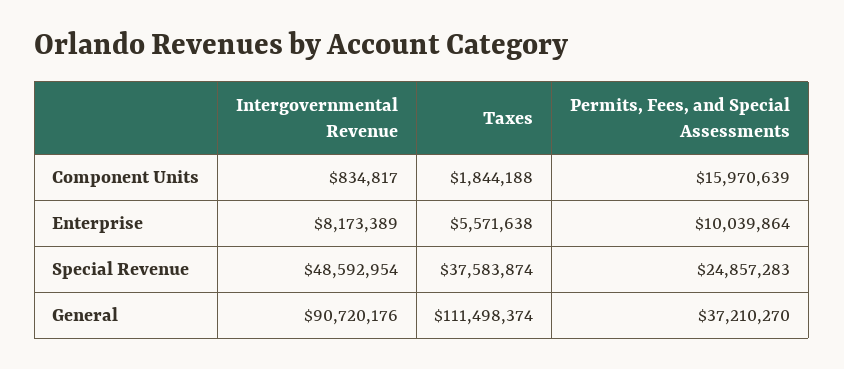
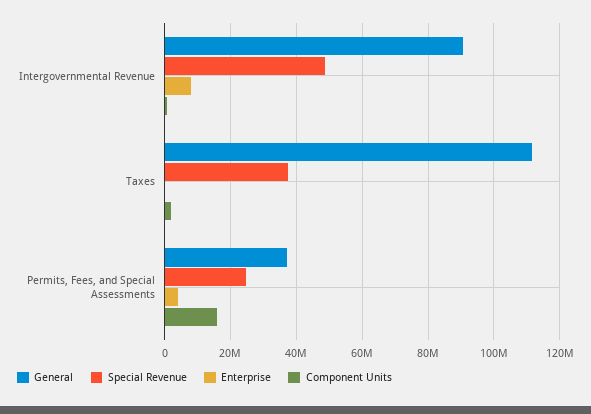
  {
    "Component Units": {
      "Intergovernmental Revenue": 834817,
      "Taxes": 1844188,
      "Permits, Fees, and Special Assessments": 15970639
    },
    "Enterprise": {
      "Intergovernmental Revenue": 8173389,
-     "Taxes": 5571638,
+     "Taxes": 0,
-     "Permits, Fees, and Special Assessments": 10039864
+     "Permits, Fees, and Special Assessments": 4000000
    },
    "Special Revenue": {
      "Intergovernmental Revenue": 48592954,
      "Taxes": 37583874,
      "Permits, Fees, and Special Assessments": 24857283
    },
    "General": {
      "Intergovernmental Revenue": 90720176,
      "Taxes": 111498374,
      "Permits, Fees, and Special Assessments": 37210270
    }
  }

